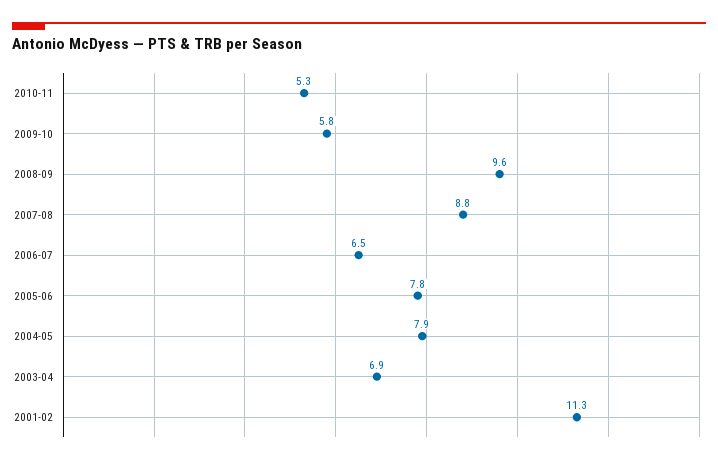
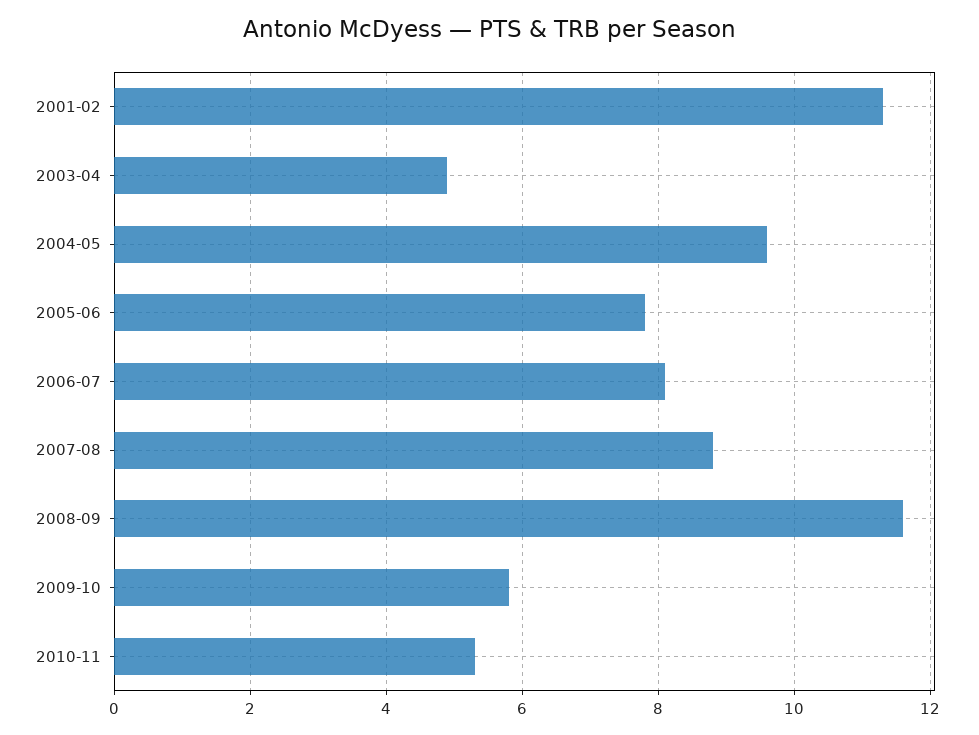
  {
    "2010-11": 5.3,
    "2009-10": 5.8,
-   "2008-09": 9.6,
+   "2008-09": 11.5,
    "2007-08": 8.8,
-   "2006-07": 6.5,
+   "2006-07": 8,
    "2005-06": 7.8,
-   "2004-05": 7.9,
+   "2004-05": 9.5,
-   "2003-04": 6.9,
+   "2003-04": 5,
    "2001-02": 11.3
  }

